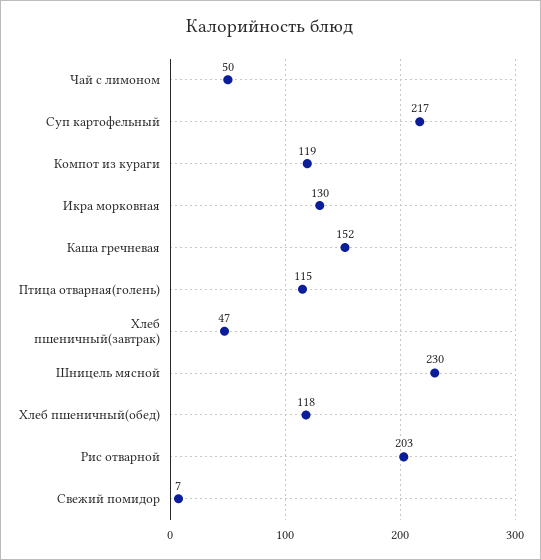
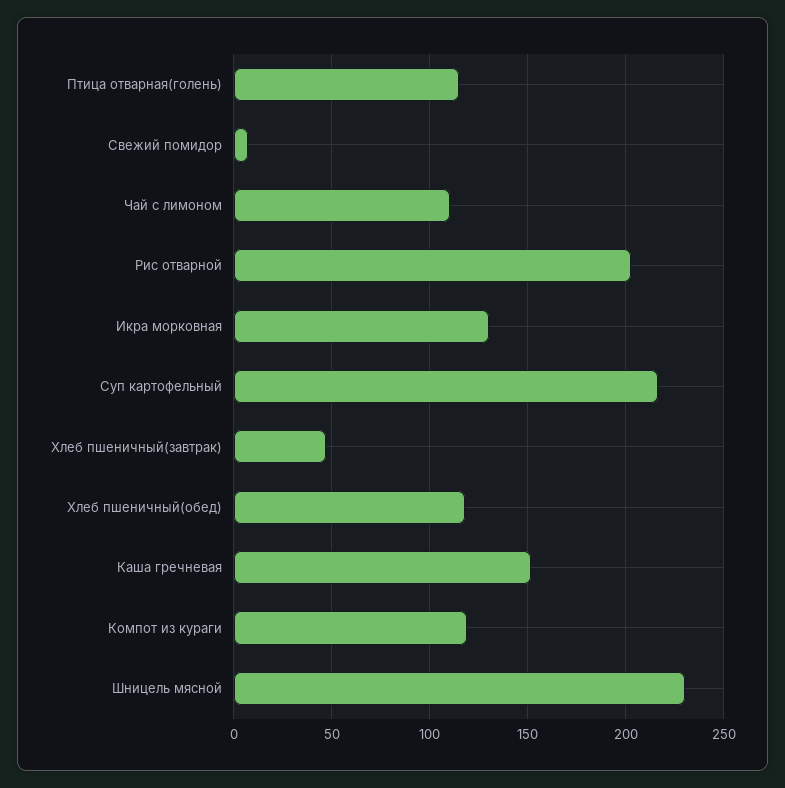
  {
-   "Чай с лимоном": 50,
+   "Чай с лимоном": 110,
    "Суп картофельный": 217,
    "Компот из кураги": 119,
    "Икра морковная": 130,
    "Каша гречневая": 152,
    "Птица отварная(голень)": 115,
    "Хлеб пшеничный(завтрак)": 47,
    "Шницель мясной": 230,
    "Хлеб пшеничный(обед)": 118,
    "Рис отварной": 203,
    "Свежий помидор": 7
  }

